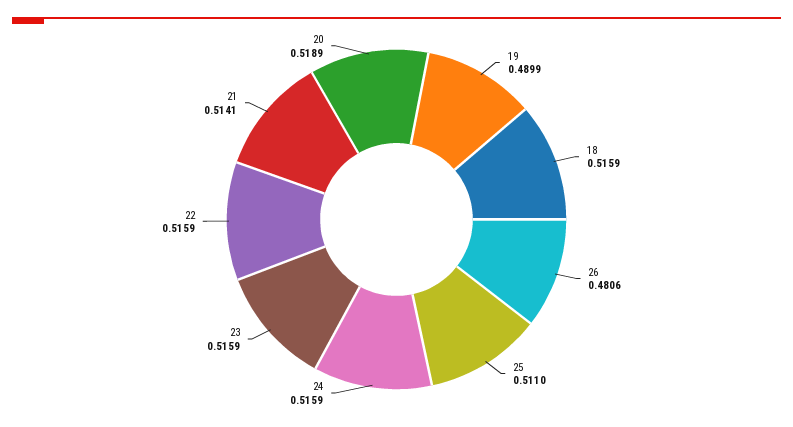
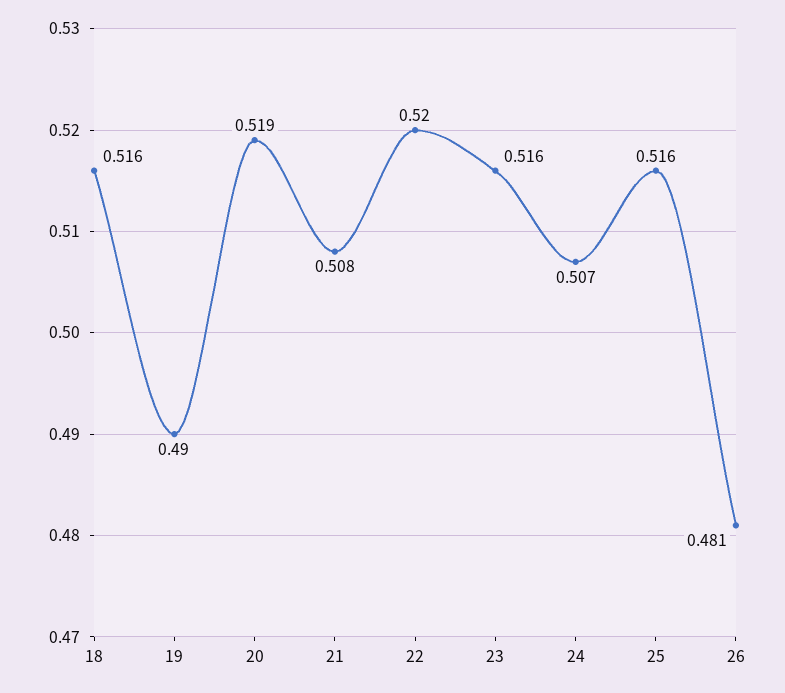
  {
    "19": 0.4899,
    "18": 0.5159,
    "26": 0.4806,
-   "25": 0.511,
+   "25": 0.516,
-   "24": 0.5159,
+   "24": 0.507,
    "23": 0.5159,
-   "22": 0.5159,
+   "22": 0.52,
-   "21": 0.5141,
+   "21": 0.508,
    "20": 0.5189
  }

